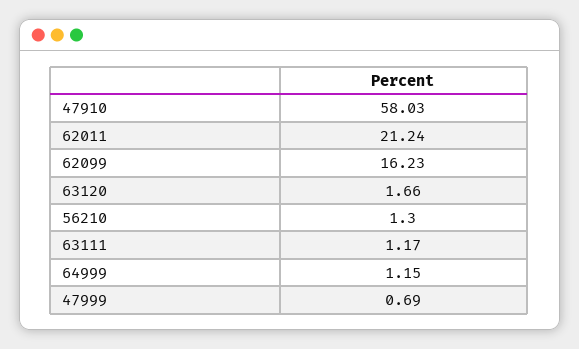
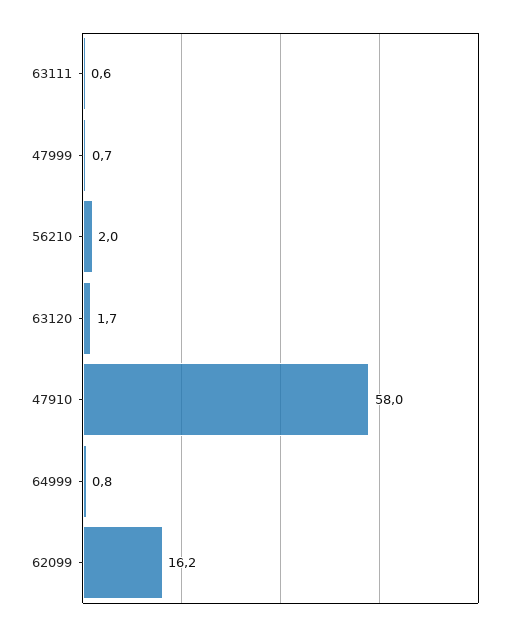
  {
    "47910": 58.03,
-   "62011": 21.24,
    "62099": 16.23,
    "63120": 1.66,
-   "56210": 1.3,
+   "56210": 2,
-   "63111": 1.17,
+   "63111": 0.6,
-   "64999": 1.15,
+   "64999": 0.8,
    "47999": 0.69
  }

